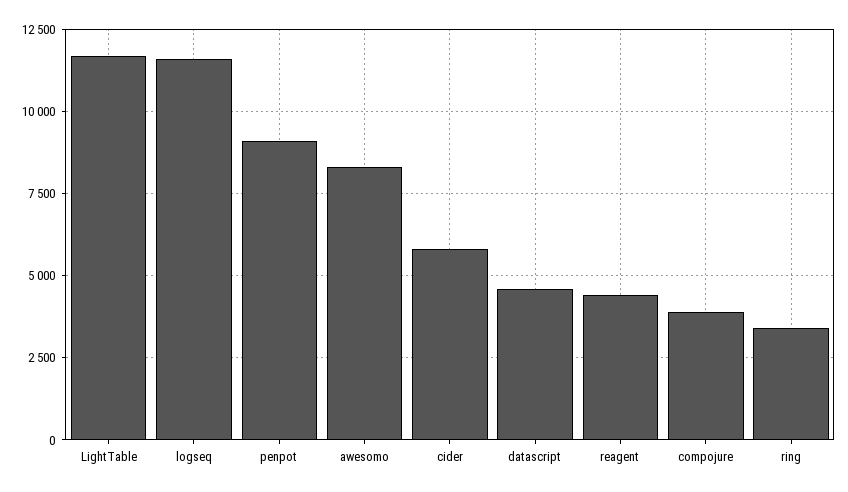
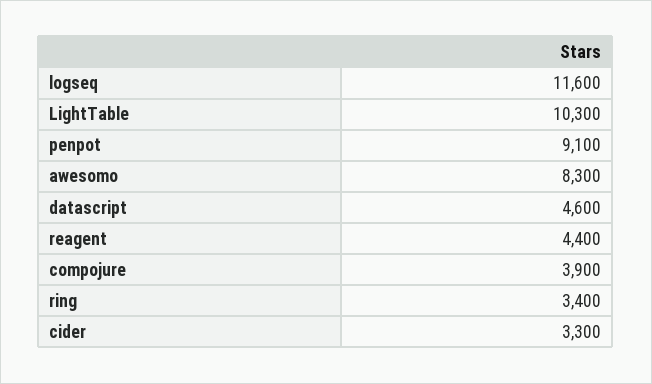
  {
-   "LightTable": 11750,
+   "LightTable": 10300,
    "logseq": 11600,
    "penpot": 9100,
    "awesomo": 8300,
-   "cider": 5750,
+   "cider": 3300,
    "datascript": 4600,
    "reagent": 4400,
    "compojure": 3900,
    "ring": 3400
  }

